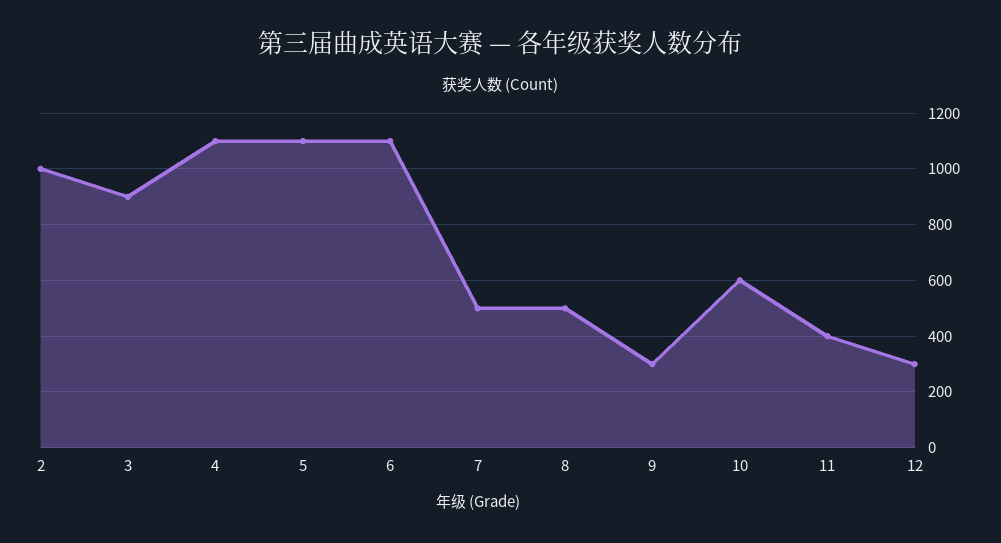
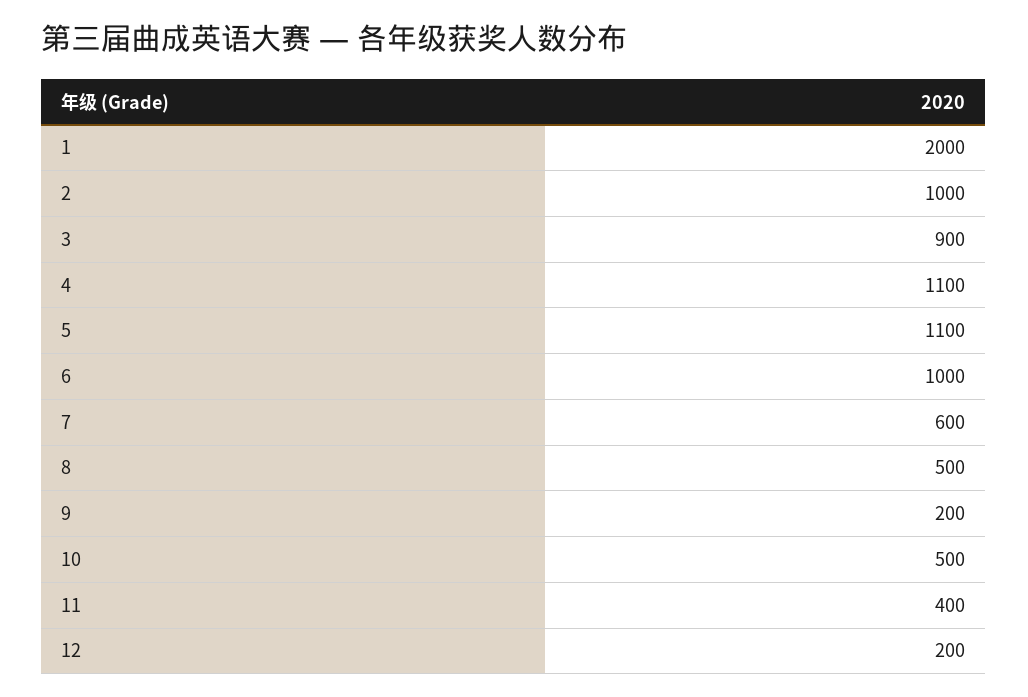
  {
    "2": 1000,
    "3": 900,
    "4": 1100,
    "5": 1100,
-   "6": 1100,
+   "6": 1000,
-   "7": 500,
+   "7": 600,
    "8": 500,
-   "9": 300,
+   "9": 200,
-   "10": 600,
+   "10": 500,
    "11": 400,
-   "12": 300
+   "12": 200,
+   "1": 2000
  }

